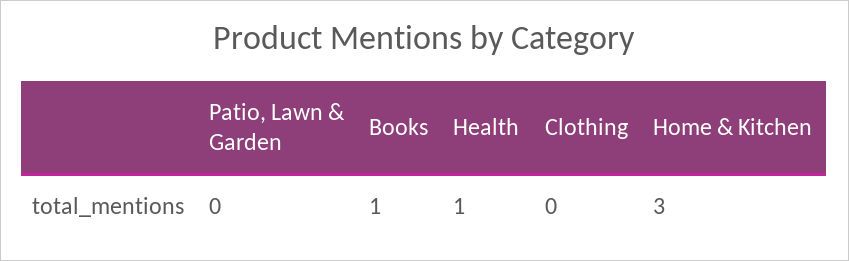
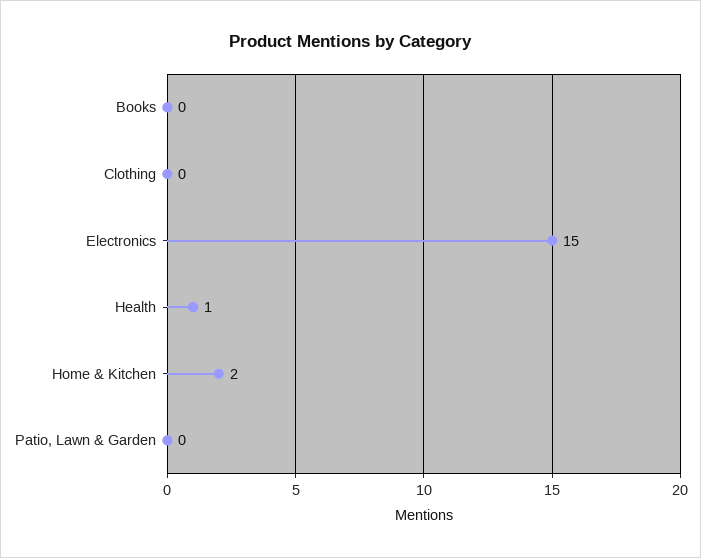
  {
    "Patio, Lawn & Garden": 0,
-   "Books": 1,
+   "Books": 0,
    "Health": 1,
    "Clothing": 0,
-   "Home & Kitchen": 3
+   "Home & Kitchen": 2,
+   "Electronics": 15
  }

